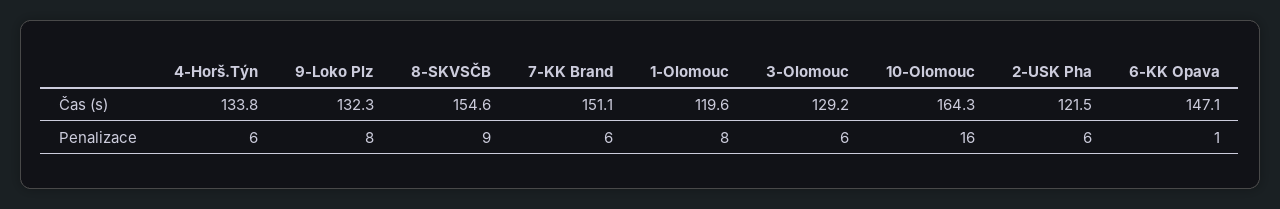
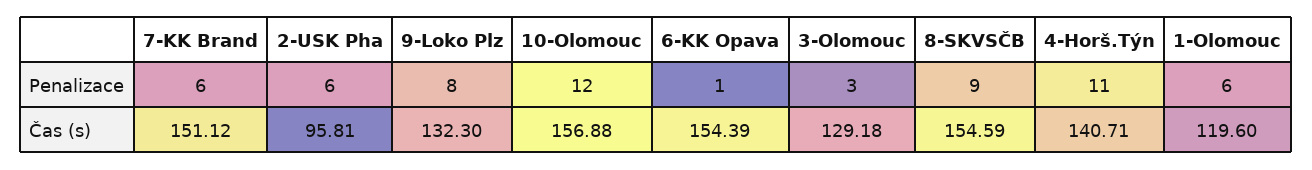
  {
    "4-Horš.Týn": {
-     "Čas (s)": 133.8,
+     "Čas (s)": 140.71,
-     "Penalizace": 6
+     "Penalizace": 11
    },
    "9-Loko Plz": {
      "Čas (s)": 132.3,
      "Penalizace": 8
    },
    "8-SKVSČB": {
      "Čas (s)": 154.59,
      "Penalizace": 9
    },
    "7-KK Brand": {
      "Čas (s)": 151.12,
      "Penalizace": 6
    },
    "1-Olomouc": {
      "Čas (s)": 119.6,
-     "Penalizace": 8
+     "Penalizace": 6
    },
    "3-Olomouc": {
      "Čas (s)": 129.18,
-     "Penalizace": 6
+     "Penalizace": 3
    },
    "10-Olomouc": {
-     "Čas (s)": 164.3,
+     "Čas (s)": 156.88,
-     "Penalizace": 16
+     "Penalizace": 12
    },
    "2-USK Pha": {
-     "Čas (s)": 121.5,
+     "Čas (s)": 95.81,
      "Penalizace": 6
    },
    "6-KK Opava": {
-     "Čas (s)": 147.1,
+     "Čas (s)": 154.39,
      "Penalizace": 1
    }
  }

